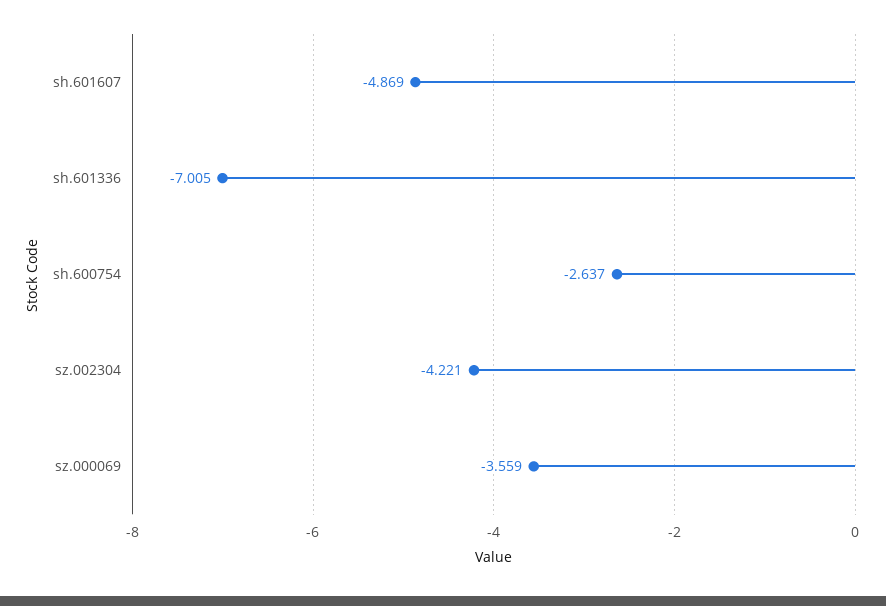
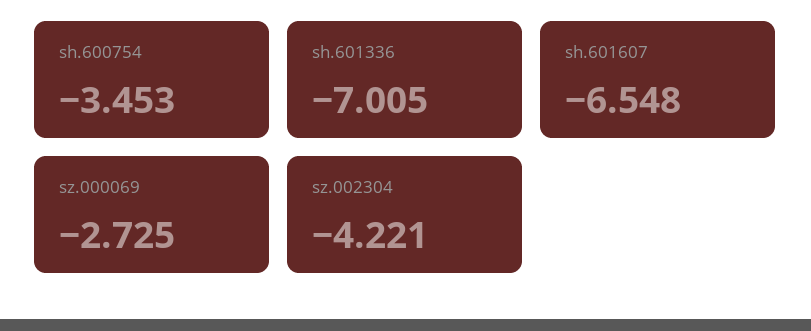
  {
-   "sh.601607": -4.869,
+   "sh.601607": -6.548,
    "sh.601336": -7.005,
-   "sh.600754": -2.637,
+   "sh.600754": -3.453,
    "sz.002304": -4.221,
-   "sz.000069": -3.559
+   "sz.000069": -2.725
  }

